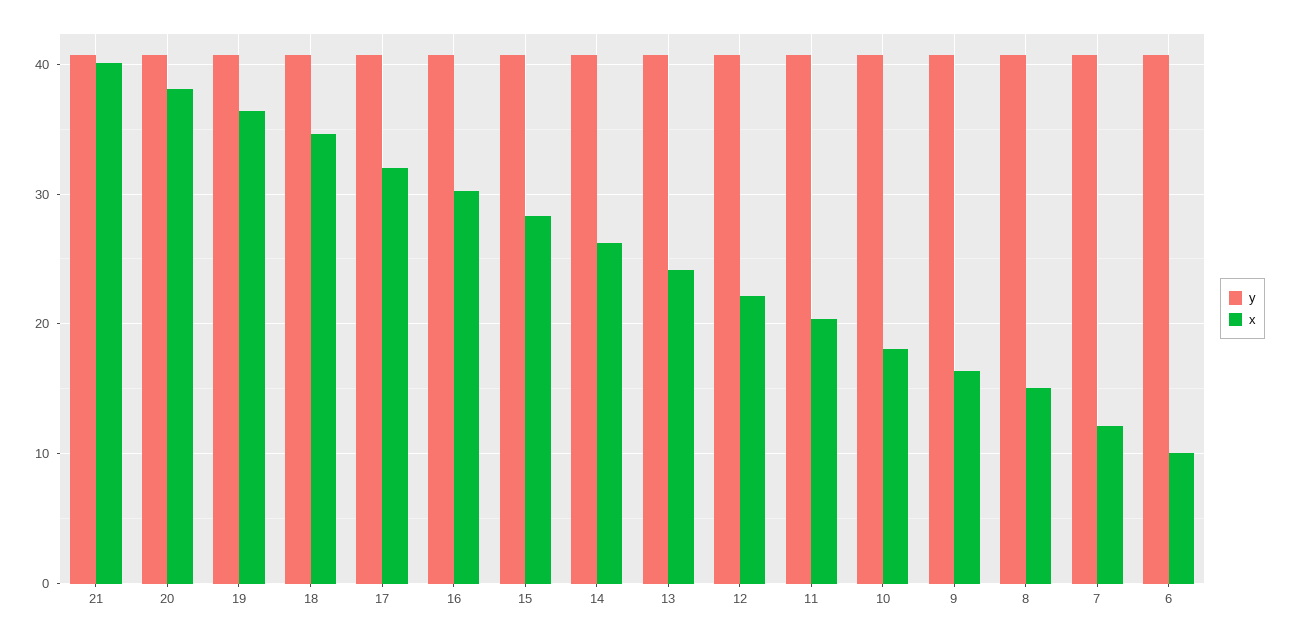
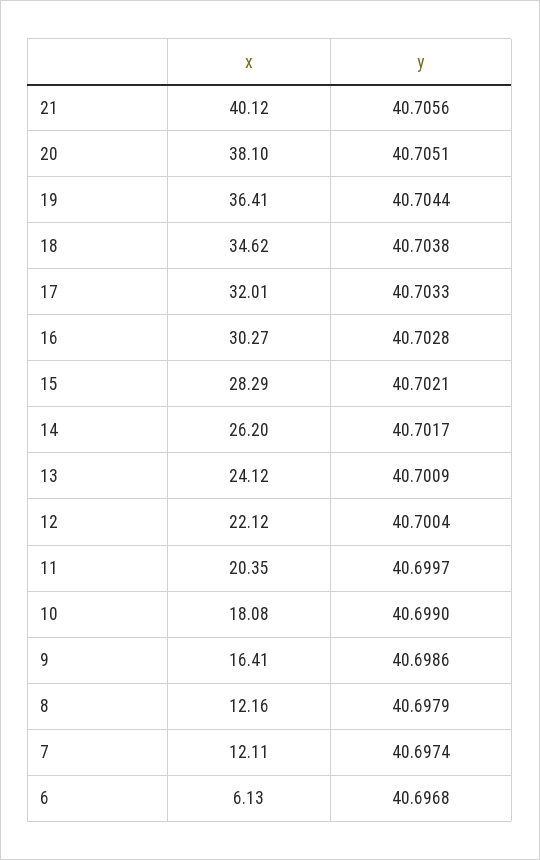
  {
    "y": {
      "21": 40.7056,
      "20": 40.7051,
      "19": 40.7044,
      "18": 40.7038,
      "17": 40.7033,
      "16": 40.7028,
      "15": 40.7021,
      "14": 40.7017,
      "13": 40.7009,
      "12": 40.7004,
      "11": 40.6997,
      "10": 40.699,
      "9": 40.6986,
      "8": 40.6979,
      "7": 40.6974,
      "6": 40.6968
    },
    "x": {
      "21": 40.12,
      "20": 38.1,
      "19": 36.41,
      "18": 34.62,
      "17": 32.01,
      "16": 30.27,
      "15": 28.29,
      "14": 26.2,
      "13": 24.12,
      "12": 22.12,
      "11": 20.35,
      "10": 18.08,
      "9": 16.41,
-     "8": 15,
+     "8": 12.16,
      "7": 12.11,
-     "6": 10
+     "6": 6.13
    }
  }

